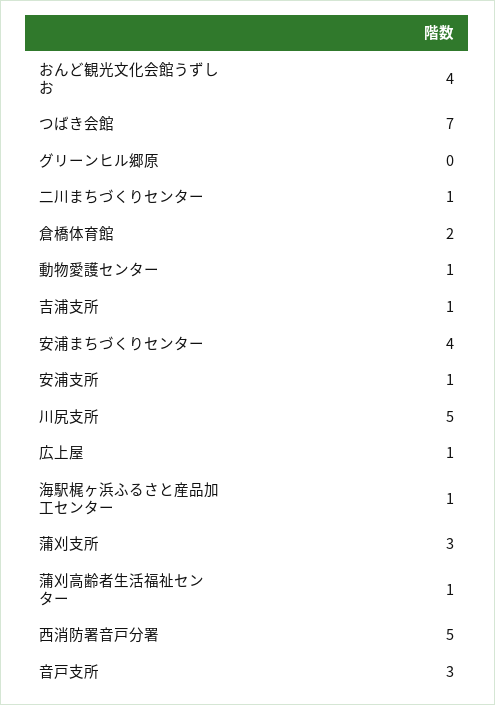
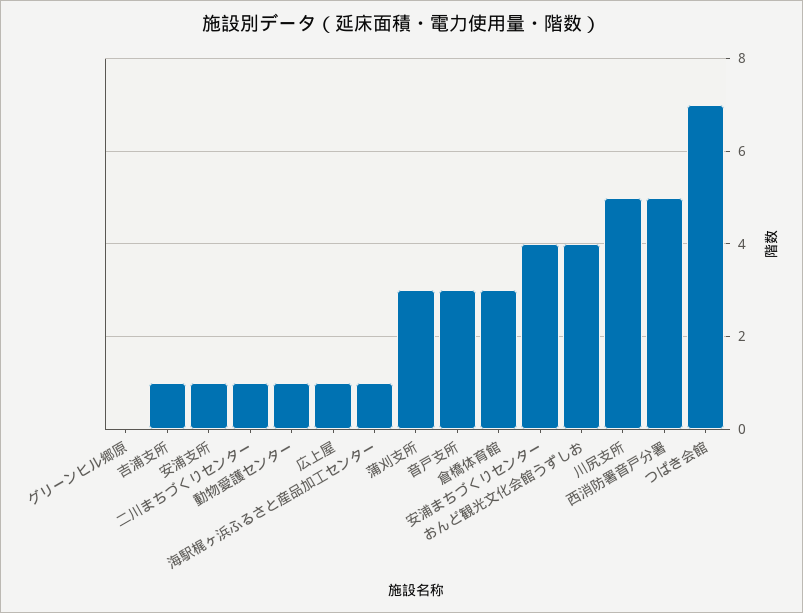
  {
    "おんど観光文化会館うずしお": 4,
    "つばき会館": 7,
    "グリーンヒル郷原": 0,
    "二川まちづくりセンター": 1,
-   "倉橋体育館": 2,
+   "倉橋体育館": 3,
    "動物愛護センター": 1,
    "吉浦支所": 1,
    "安浦まちづくりセンター": 4,
    "安浦支所": 1,
    "川尻支所": 5,
    "広上屋": 1,
    "海駅梶ヶ浜ふるさと産品加工センター": 1,
    "蒲刈支所": 3,
-   "蒲刈高齢者生活福祉センター": 1,
    "西消防署音戸分署": 5,
    "音戸支所": 3
  }

